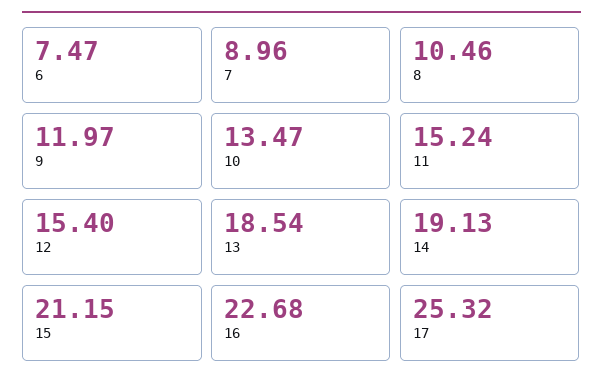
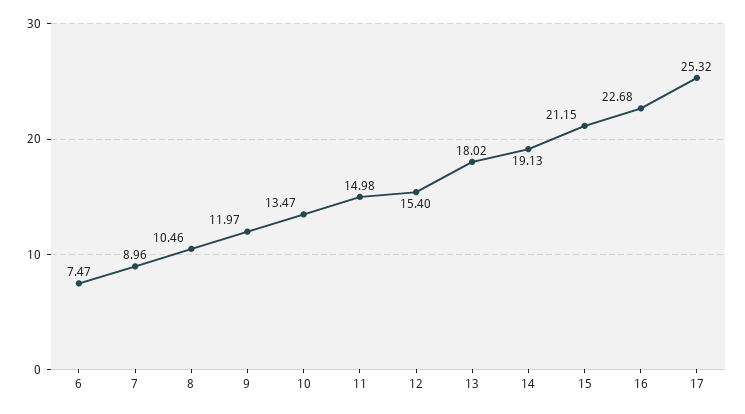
  {
    "6": 7.47,
    "7": 8.96,
    "8": 10.46,
    "9": 11.97,
    "10": 13.47,
-   "11": 15.24,
+   "11": 14.98,
    "12": 15.4,
-   "13": 18.54,
+   "13": 18.02,
    "14": 19.13,
    "15": 21.15,
    "16": 22.68,
    "17": 25.32
  }

